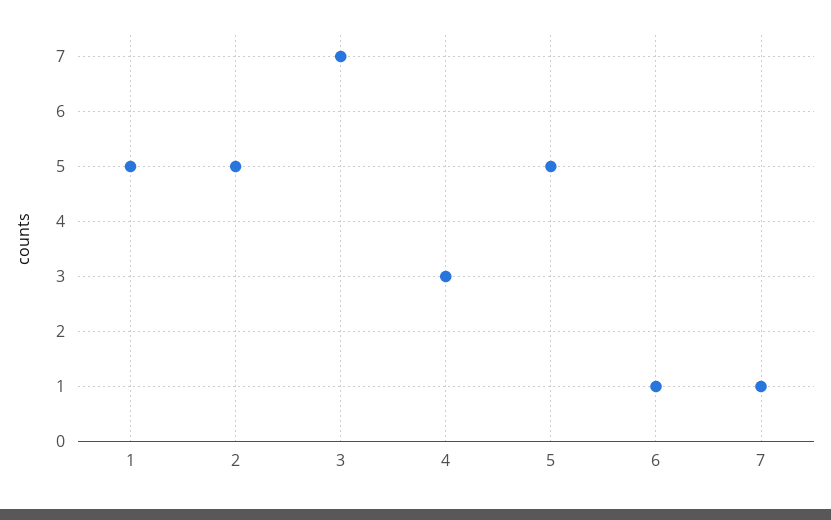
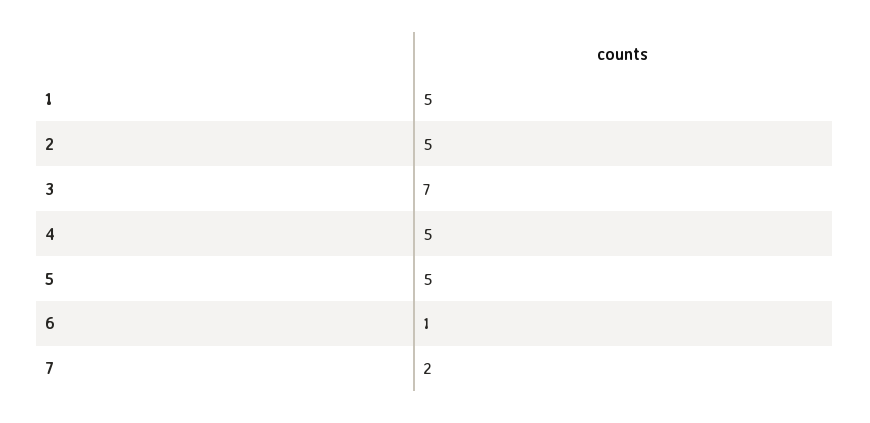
  {
    "1": 5,
    "2": 5,
    "3": 7,
-   "4": 3,
+   "4": 5,
    "5": 5,
    "6": 1,
-   "7": 1
+   "7": 2
  }

